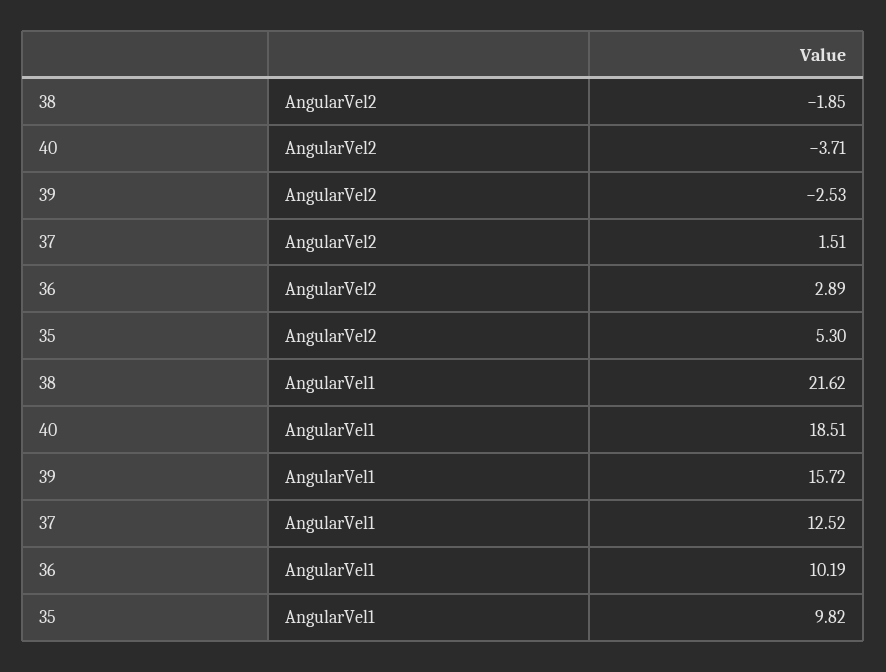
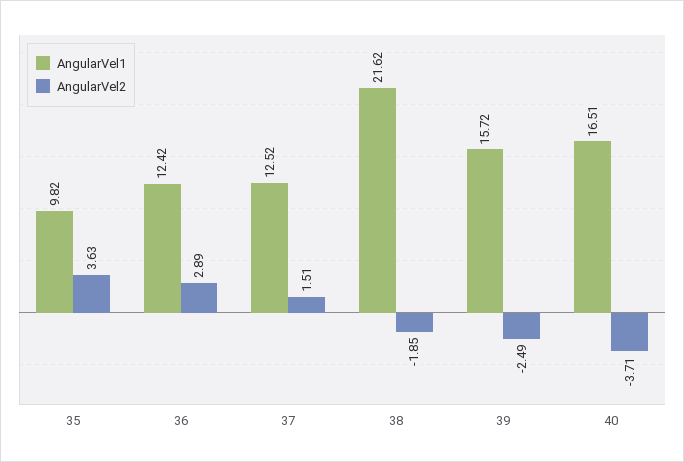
  {
    "AngularVel2": {
      "38": -1.85,
      "40": -3.71,
-     "39": -2.53,
+     "39": -2.49,
      "37": 1.51,
      "36": 2.89,
-     "35": 5.3
+     "35": 3.63
    },
    "AngularVel1": {
      "38": 21.62,
-     "40": 18.51,
+     "40": 16.51,
      "39": 15.72,
      "37": 12.52,
-     "36": 10.19,
+     "36": 12.42,
      "35": 9.82
    }
  }

